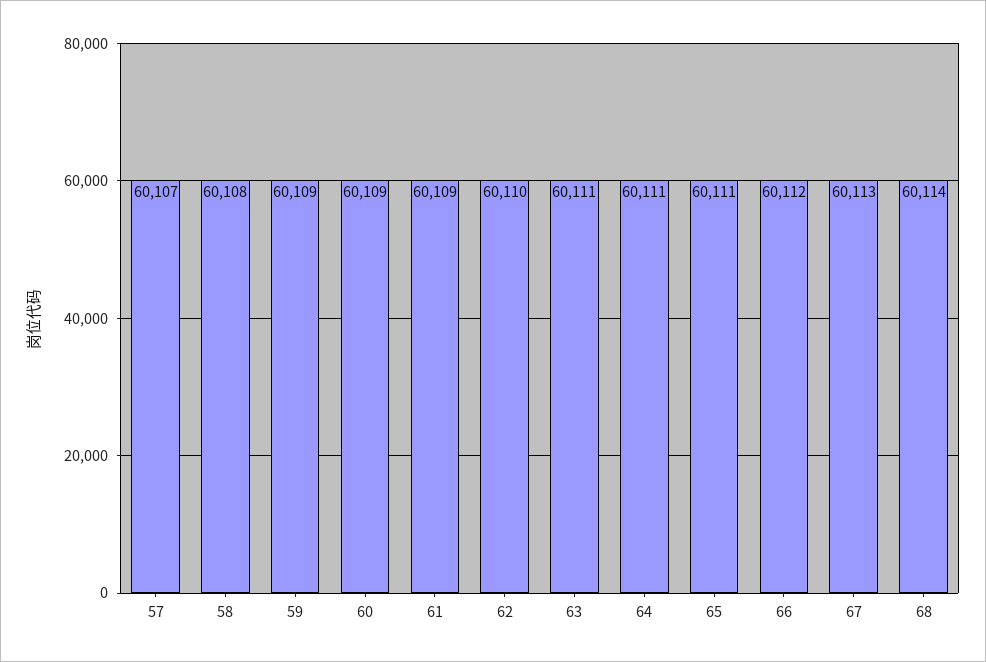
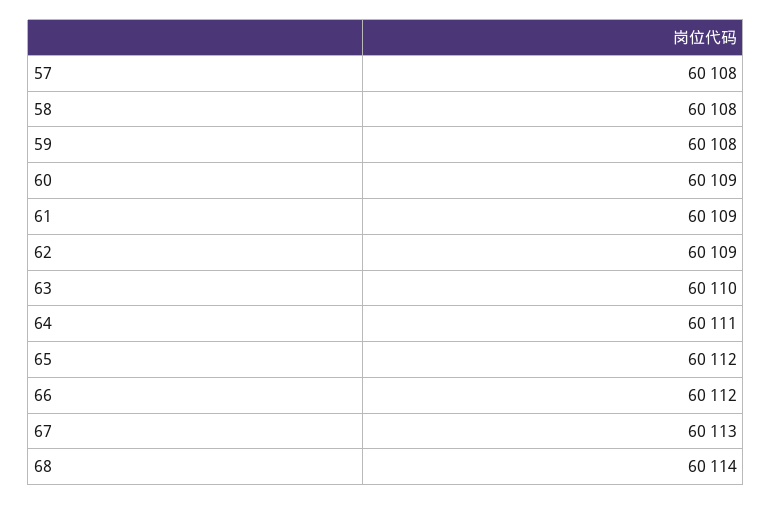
  {
-   "57": 60107,
+   "57": 60108,
    "58": 60108,
-   "59": 60109,
+   "59": 60108,
    "60": 60109,
    "61": 60109,
-   "62": 60110,
+   "62": 60109,
-   "63": 60111,
+   "63": 60110,
    "64": 60111,
-   "65": 60111,
+   "65": 60112,
    "66": 60112,
    "67": 60113,
    "68": 60114
  }

